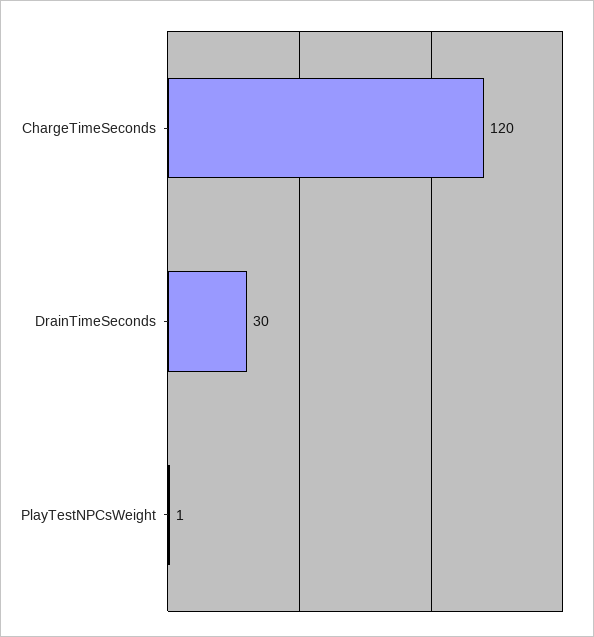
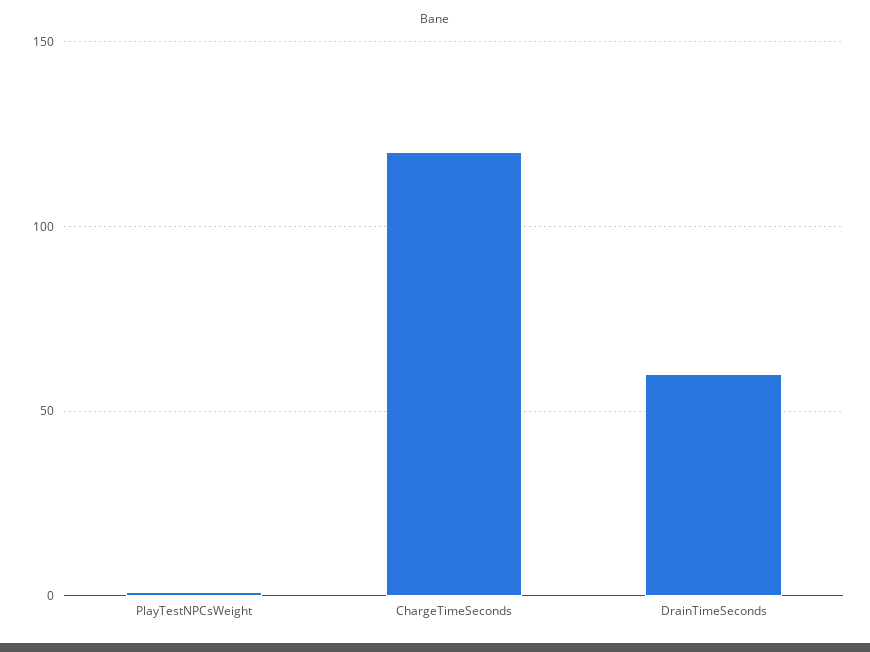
  {
    "ChargeTimeSeconds": 120,
-   "DrainTimeSeconds": 30,
+   "DrainTimeSeconds": 60,
    "PlayTestNPCsWeight": 1
  }

